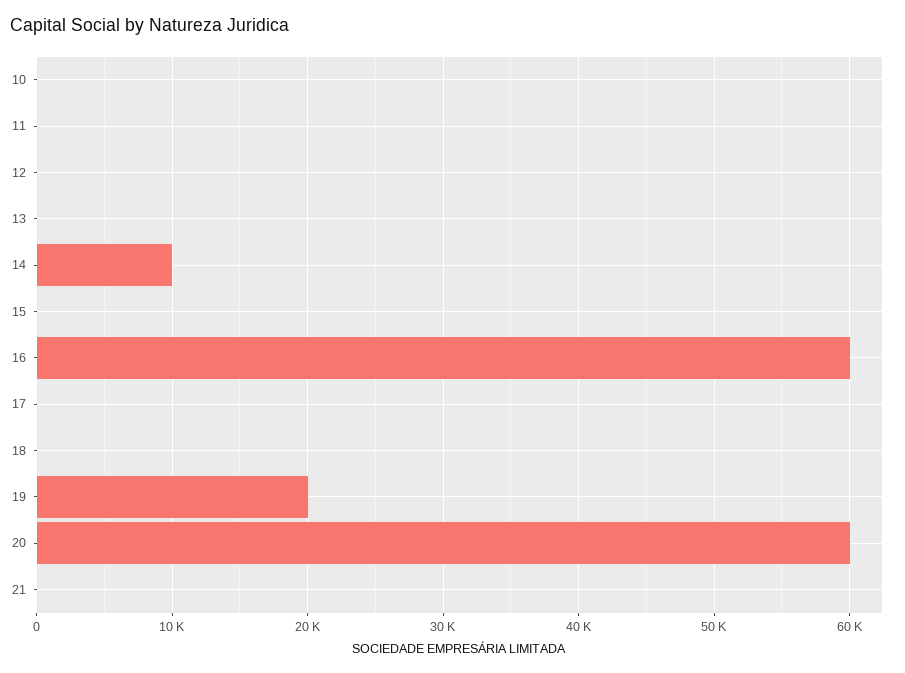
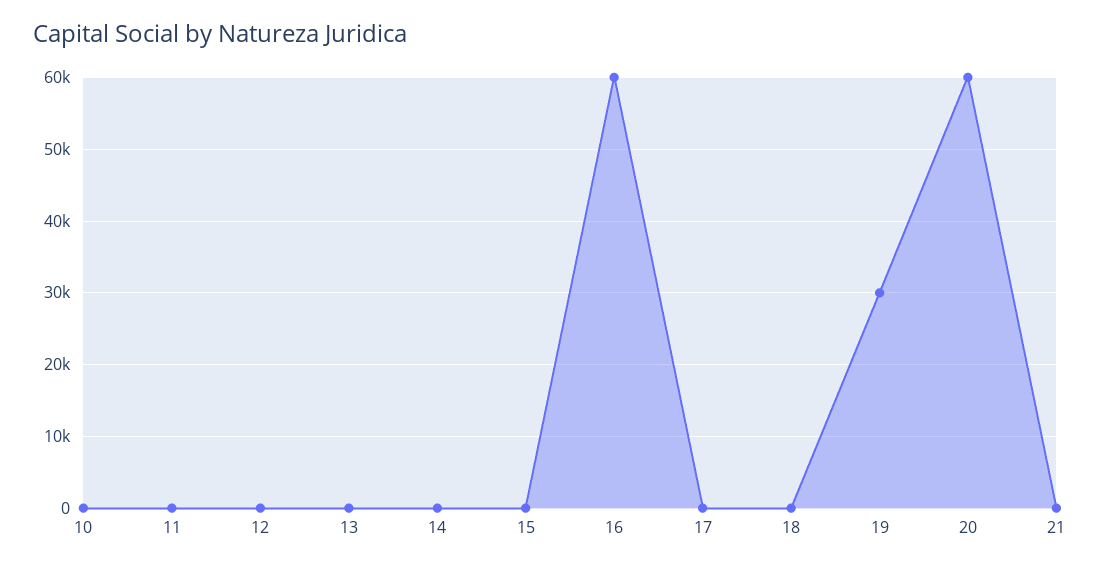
  {
    "10": 0,
    "11": 0,
    "12": 0,
    "13": 0,
-   "14": 10000,
+   "14": 0,
    "15": 0,
    "16": 60000,
    "17": 0,
    "18": 0,
-   "19": 20000,
+   "19": 30000,
    "20": 60000,
    "21": 0
  }

